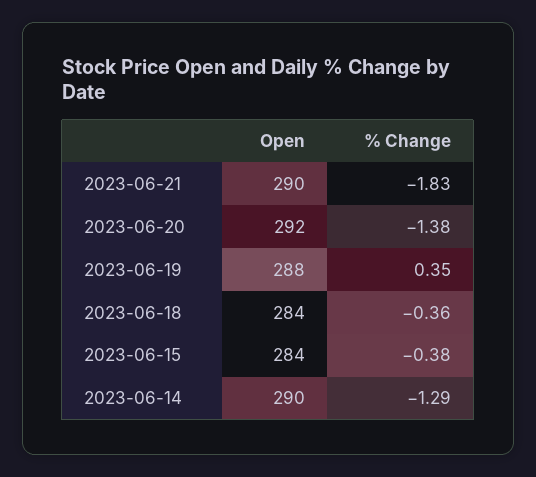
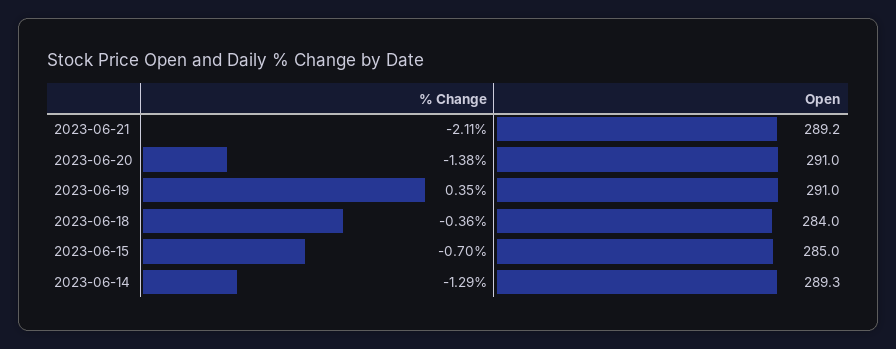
  {
    "Open": {
-     "2023-06-21": 290,
+     "2023-06-21": 289.2,
-     "2023-06-20": 292,
+     "2023-06-20": 291,
-     "2023-06-19": 288,
+     "2023-06-19": 291,
      "2023-06-18": 284,
-     "2023-06-15": 284,
+     "2023-06-15": 285,
-     "2023-06-14": 290
+     "2023-06-14": 289.3
    },
    "% Change": {
-     "2023-06-21": -1.83,
+     "2023-06-21": -2.11,
      "2023-06-20": -1.38,
      "2023-06-19": 0.35,
      "2023-06-18": -0.36,
-     "2023-06-15": -0.38,
+     "2023-06-15": -0.7,
      "2023-06-14": -1.29
    }
  }

